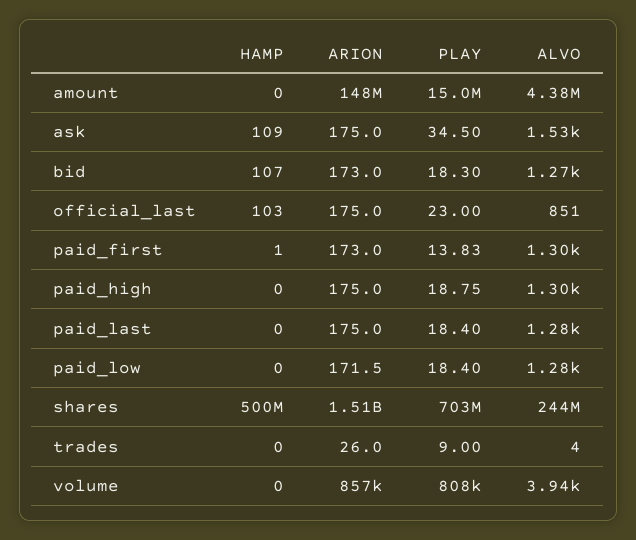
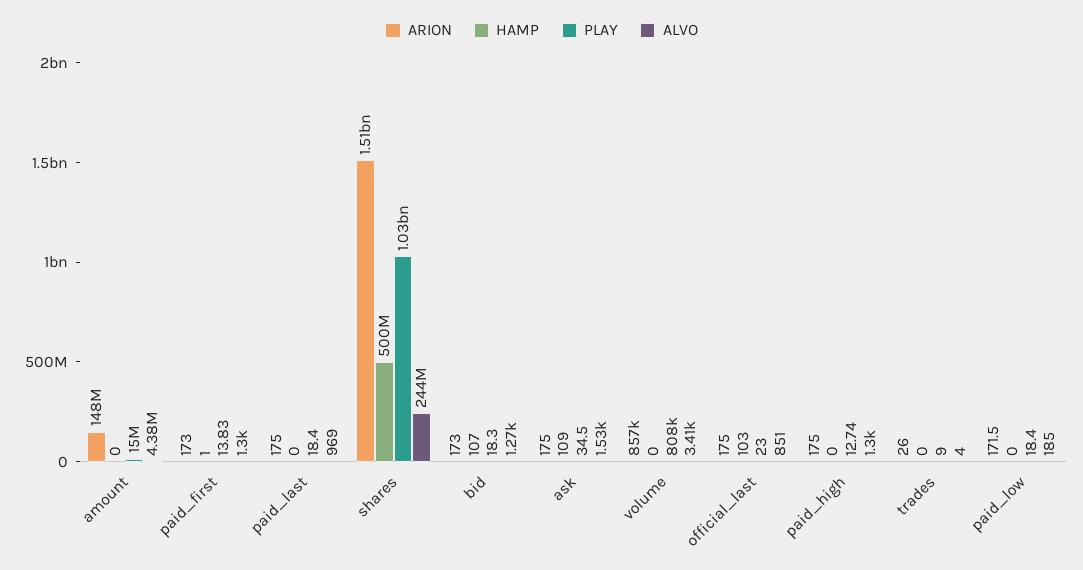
  {
    "HAMP": {
      "amount": 0,
      "ask": 109,
      "bid": 107,
      "official_last": 103,
      "paid_first": 1,
      "paid_high": 0,
      "paid_last": 0,
      "paid_low": 0,
      "shares": 500000000,
      "trades": 0,
      "volume": 0
    },
    "ARION": {
      "amount": 148000000,
      "ask": 175,
      "bid": 173,
      "official_last": 175,
      "paid_first": 173,
      "paid_high": 175,
      "paid_last": 175,
      "paid_low": 171.5,
      "shares": 1510000000,
      "trades": 26,
      "volume": 857000
    },
    "PLAY": {
      "amount": 15000000,
      "ask": 34.5,
      "bid": 18.3,
      "official_last": 23,
      "paid_first": 13.83,
-     "paid_high": 18.75,
+     "paid_high": 12.74,
      "paid_last": 18.4,
      "paid_low": 18.4,
-     "shares": 703000000,
+     "shares": 1030000000,
      "trades": 9,
      "volume": 808000
    },
    "ALVO": {
      "amount": 4380000,
      "ask": 1530,
      "bid": 1270,
      "official_last": 851,
      "paid_first": 1300,
      "paid_high": 1300,
-     "paid_last": 1280,
+     "paid_last": 969,
-     "paid_low": 1280,
+     "paid_low": 185,
      "shares": 244000000,
      "trades": 4,
-     "volume": 3940
+     "volume": 3410
    }
  }

